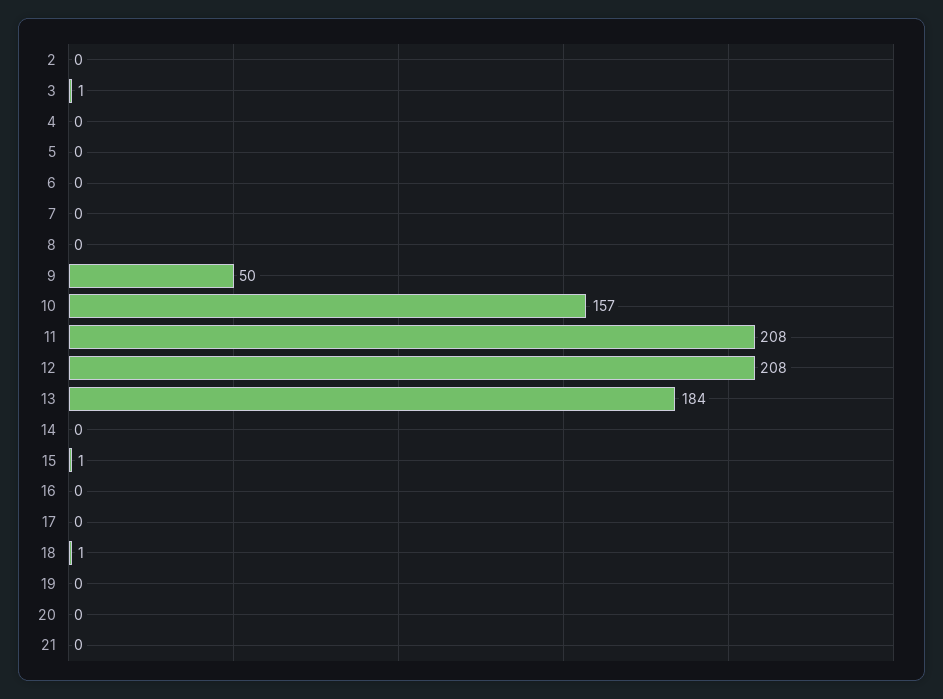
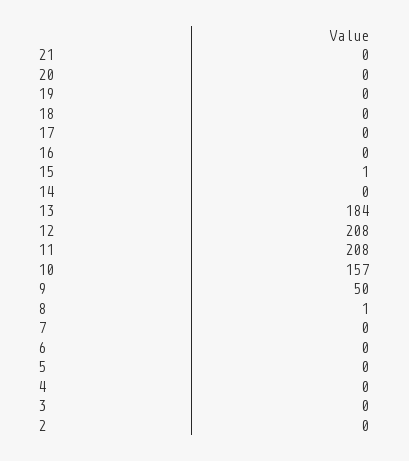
  {
    "2": 0,
-   "3": 1,
+   "3": 0,
    "4": 0,
    "5": 0,
    "6": 0,
    "7": 0,
-   "8": 0,
+   "8": 1,
    "9": 50,
    "10": 157,
    "11": 208,
    "12": 208,
    "13": 184,
    "14": 0,
    "15": 1,
    "16": 0,
    "17": 0,
-   "18": 1,
+   "18": 0,
    "19": 0,
    "20": 0,
    "21": 0
  }

